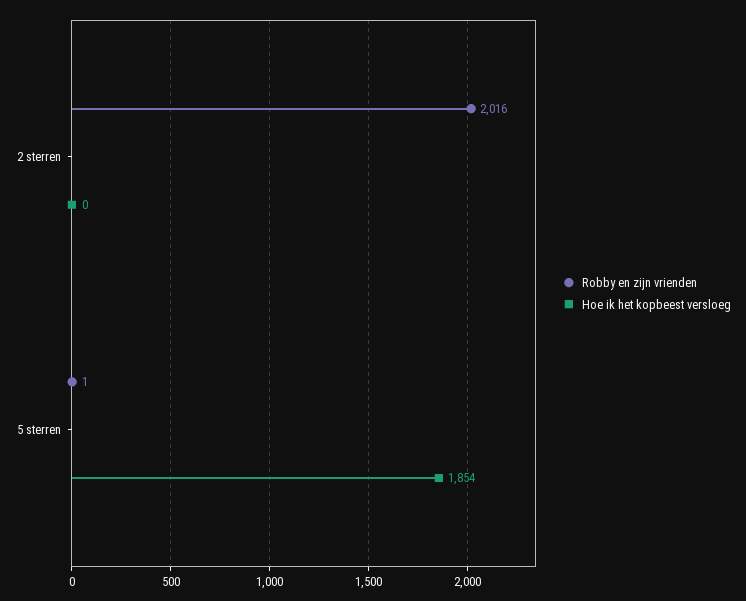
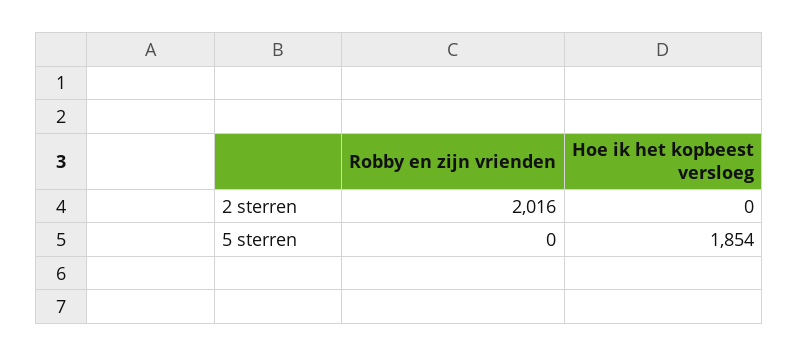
  {
    "Robby en zijn vrienden": {
      "2 sterren": 2016,
-     "5 sterren": 1
+     "5 sterren": 0
    },
    "Hoe ik het kopbeest versloeg": {
      "2 sterren": 0,
      "5 sterren": 1854
    }
  }

